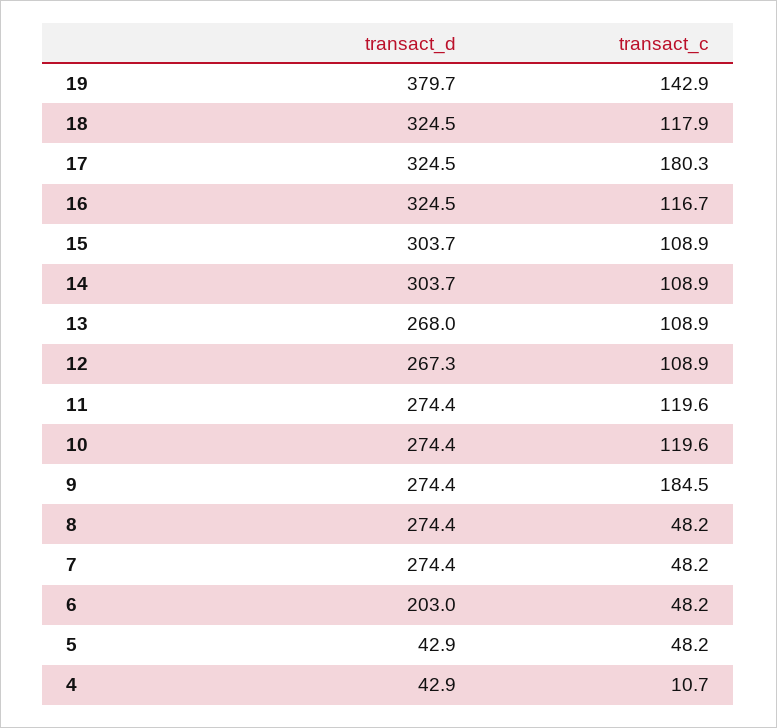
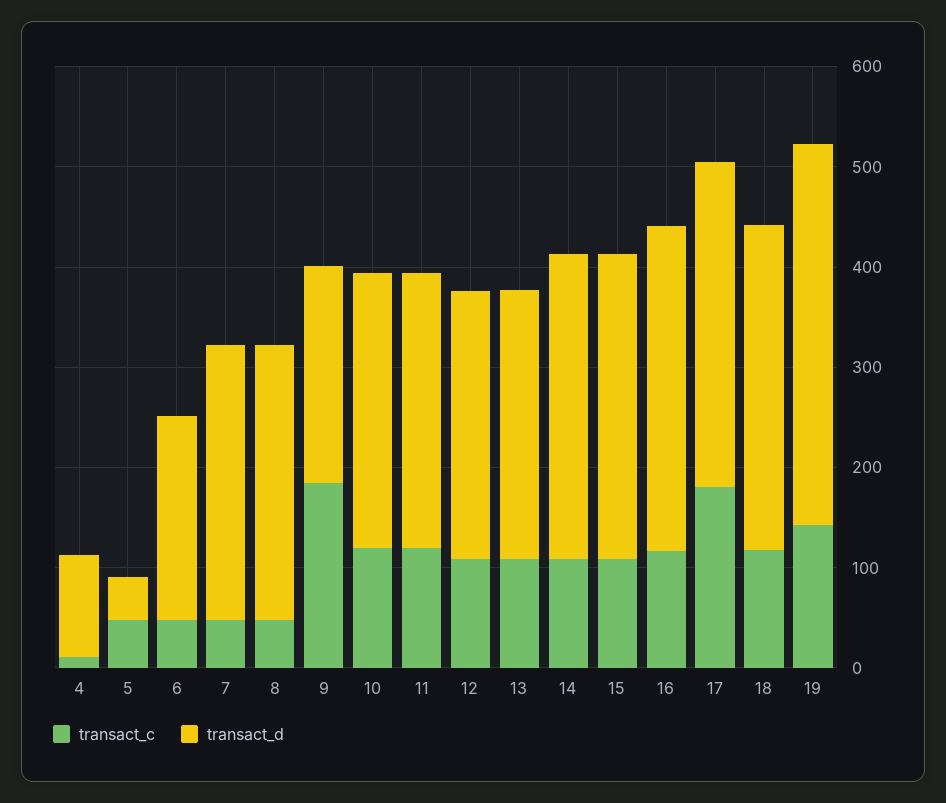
  {
    "transact_d": {
      "19": 379.7,
      "18": 324.5,
      "17": 324.5,
      "16": 324.5,
      "15": 303.7,
      "14": 303.7,
      "13": 268,
      "12": 267.3,
      "11": 274.4,
      "10": 274.4,
-     "9": 274.4,
+     "9": 220,
      "8": 274.4,
      "7": 274.4,
      "6": 203,
      "5": 42.9,
-     "4": 42.9
+     "4": 100
    },
    "transact_c": {
      "19": 142.9,
      "18": 117.9,
      "17": 180.3,
      "16": 116.7,
      "15": 108.9,
      "14": 108.9,
      "13": 108.9,
      "12": 108.9,
      "11": 119.6,
      "10": 119.6,
      "9": 184.5,
      "8": 48.2,
      "7": 48.2,
      "6": 48.2,
      "5": 48.2,
      "4": 10.7
    }
  }

